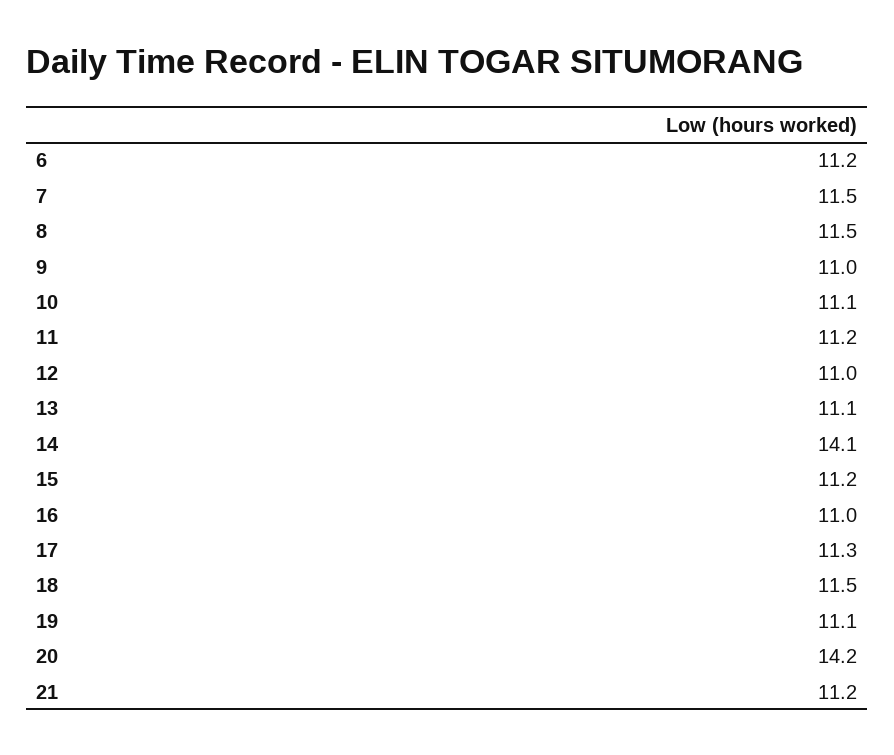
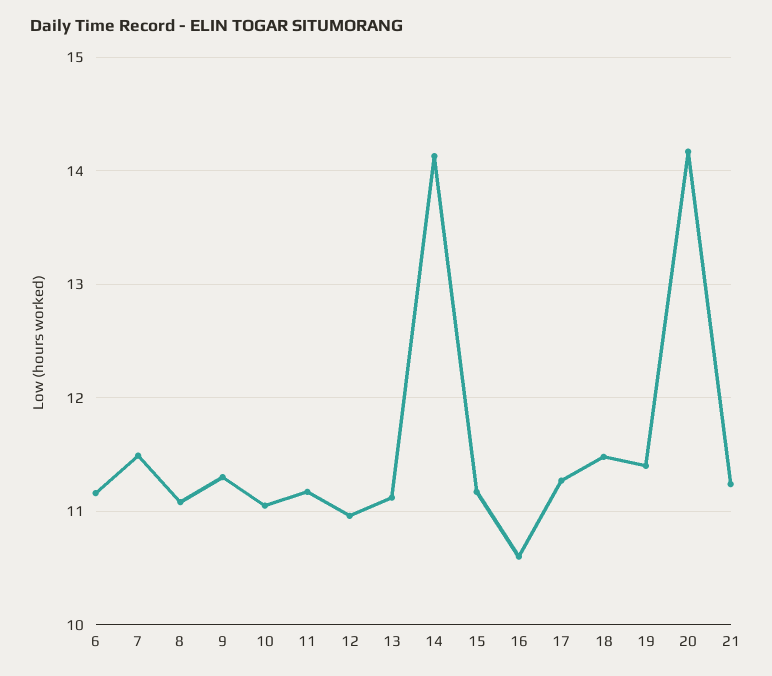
  {
    "6": 11.2,
    "7": 11.5,
-   "8": 11.5,
+   "8": 11.1,
-   "9": 11,
+   "9": 11.3,
    "10": 11.1,
    "11": 11.2,
    "12": 11,
    "13": 11.1,
    "14": 14.1,
    "15": 11.2,
-   "16": 11,
+   "16": 10.6,
    "17": 11.3,
    "18": 11.5,
-   "19": 11.1,
+   "19": 11.4,
    "20": 14.2,
    "21": 11.2
  }

